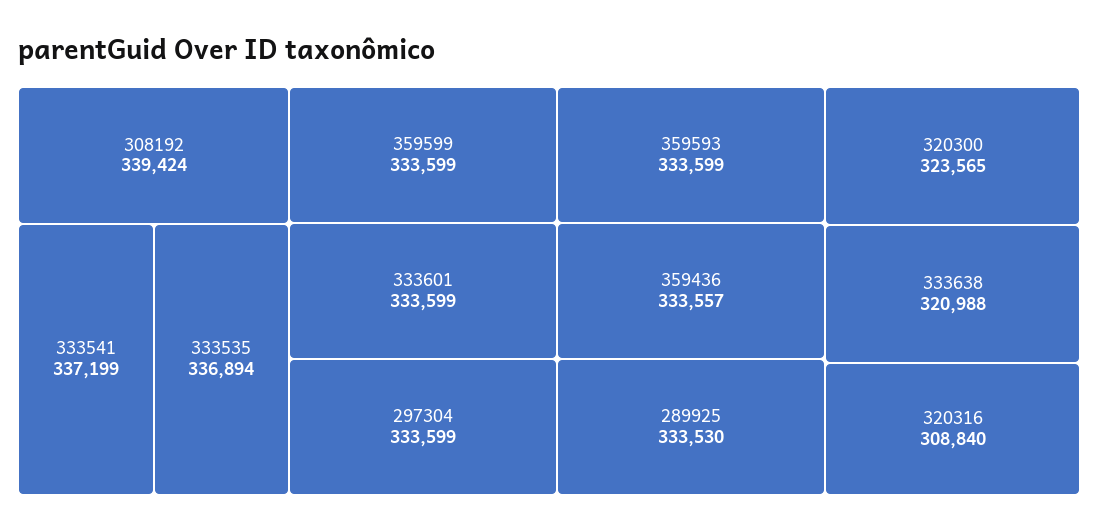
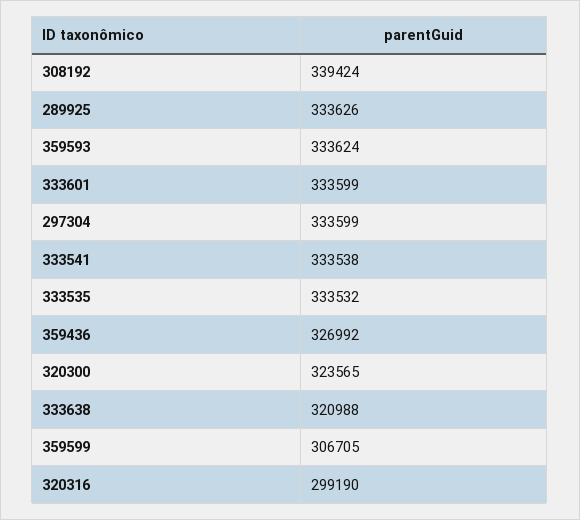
  {
    "308192": 339424,
-   "333541": 337199,
+   "333541": 333538,
-   "333535": 336894,
+   "333535": 333532,
-   "359599": 333599,
+   "359599": 306705,
    "333601": 333599,
    "297304": 333599,
-   "359593": 333599,
+   "359593": 333624,
-   "359436": 333557,
+   "359436": 326992,
-   "289925": 333530,
+   "289925": 333626,
    "320300": 323565,
    "333638": 320988,
-   "320316": 308840
+   "320316": 299190
  }

